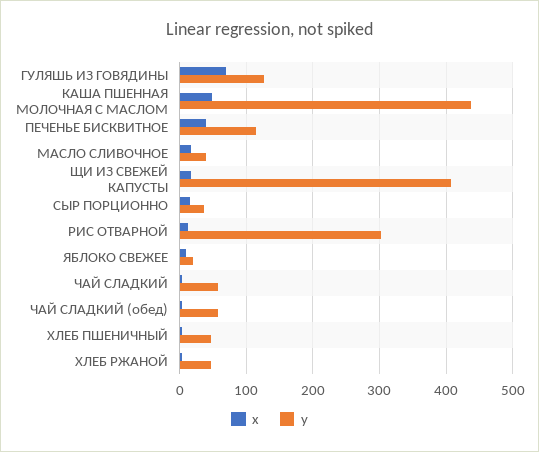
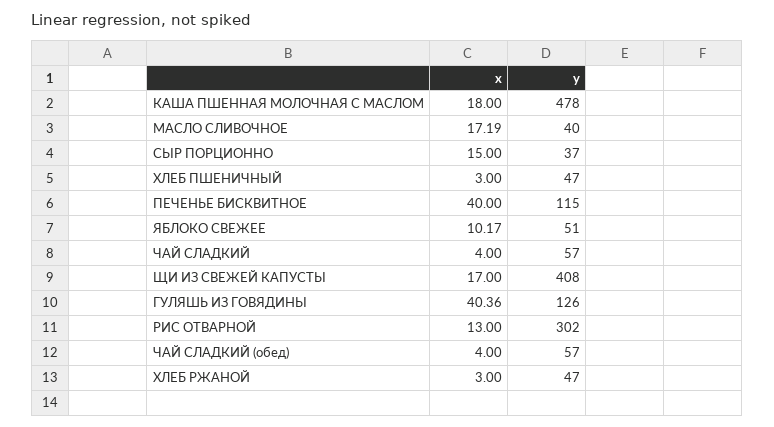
  {
    "x": {
-     "ГУЛЯШЬ ИЗ ГОВЯДИНЫ": 70,
+     "ГУЛЯШЬ ИЗ ГОВЯДИНЫ": 40.36,
-     "КАША ПШЕННАЯ МОЛОЧНАЯ С МАСЛОМ": 50,
+     "КАША ПШЕННАЯ МОЛОЧНАЯ С МАСЛОМ": 18,
      "ПЕЧЕНЬЕ БИСКВИТНОЕ": 40,
      "МАСЛО СЛИВОЧНОЕ": 17.19,
      "ЩИ ИЗ СВЕЖЕЙ КАПУСТЫ": 17,
      "СЫР ПОРЦИОННО": 15,
      "РИС ОТВАРНОЙ": 13,
      "ЯБЛОКО СВЕЖЕЕ": 10.17,
      "ЧАЙ СЛАДКИЙ": 4,
      "ЧАЙ СЛАДКИЙ (обед)": 4,
      "ХЛЕБ ПШЕНИЧНЫЙ": 3,
      "ХЛЕБ РЖАНОЙ": 3
    },
    "y": {
      "ГУЛЯШЬ ИЗ ГОВЯДИНЫ": 126,
-     "КАША ПШЕННАЯ МОЛОЧНАЯ С МАСЛОМ": 440,
+     "КАША ПШЕННАЯ МОЛОЧНАЯ С МАСЛОМ": 478,
      "ПЕЧЕНЬЕ БИСКВИТНОЕ": 115,
      "МАСЛО СЛИВОЧНОЕ": 40,
      "ЩИ ИЗ СВЕЖЕЙ КАПУСТЫ": 408,
      "СЫР ПОРЦИОННО": 37,
      "РИС ОТВАРНОЙ": 302,
-     "ЯБЛОКО СВЕЖЕЕ": 20,
+     "ЯБЛОКО СВЕЖЕЕ": 51,
      "ЧАЙ СЛАДКИЙ": 57,
      "ЧАЙ СЛАДКИЙ (обед)": 57,
      "ХЛЕБ ПШЕНИЧНЫЙ": 47,
      "ХЛЕБ РЖАНОЙ": 47
    }
  }

